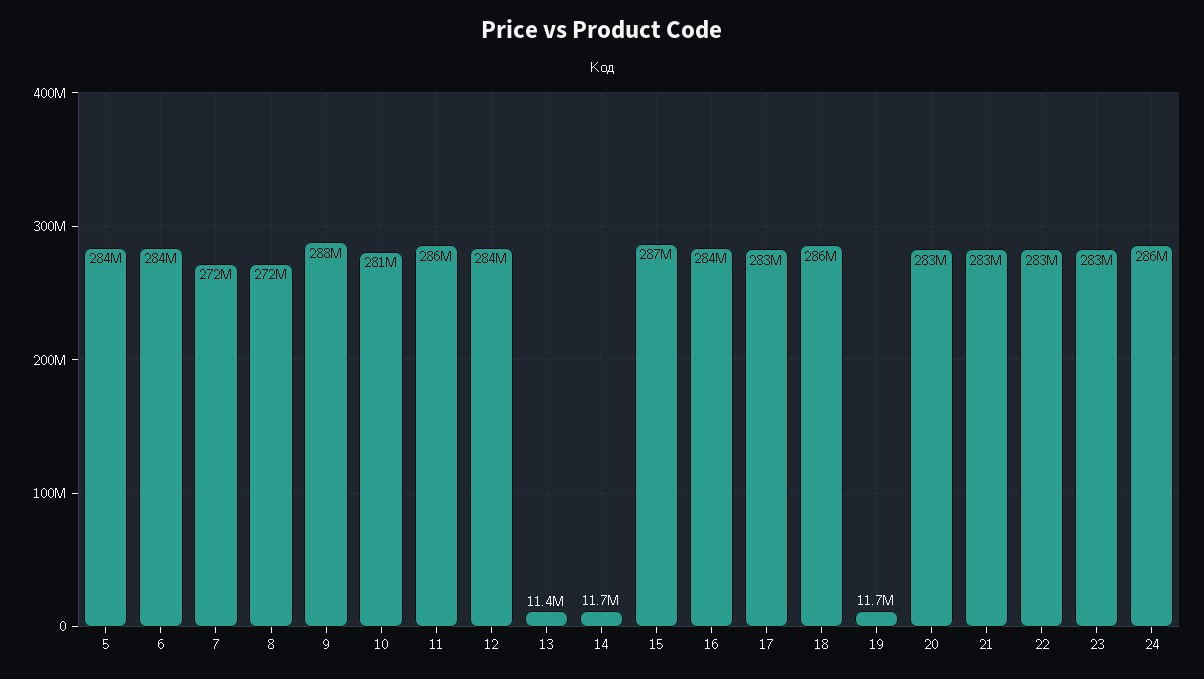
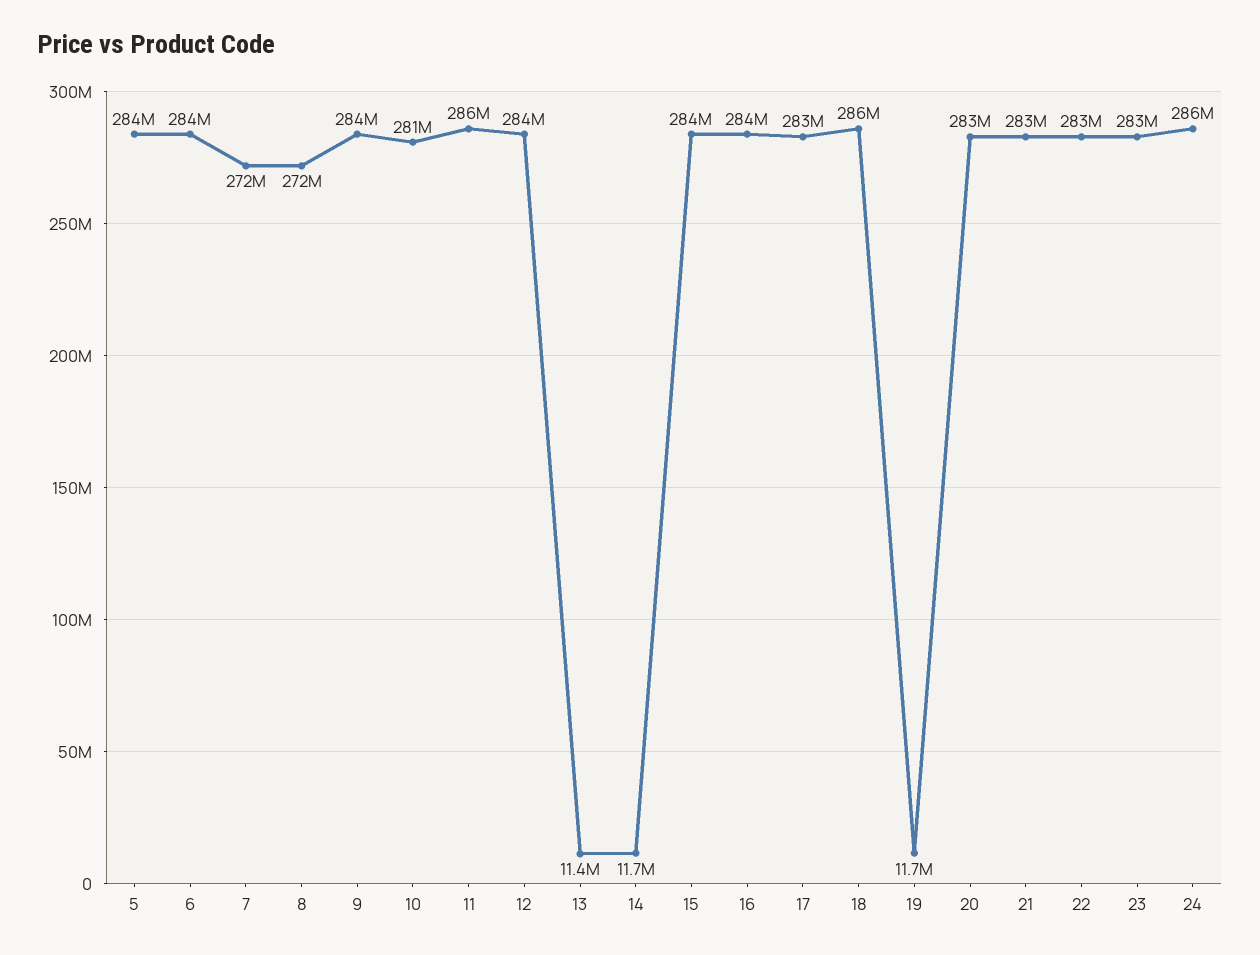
  {
    "5": 284000000,
    "6": 284000000,
    "7": 272000000,
    "8": 272000000,
-   "9": 288000000,
+   "9": 284000000,
    "10": 281000000,
    "11": 286000000,
    "12": 284000000,
    "13": 11400000,
    "14": 11700000,
-   "15": 287000000,
+   "15": 284000000,
    "16": 284000000,
    "17": 283000000,
    "18": 286000000,
    "19": 11700000,
    "20": 283000000,
    "21": 283000000,
    "22": 283000000,
    "23": 283000000,
    "24": 286000000
  }

